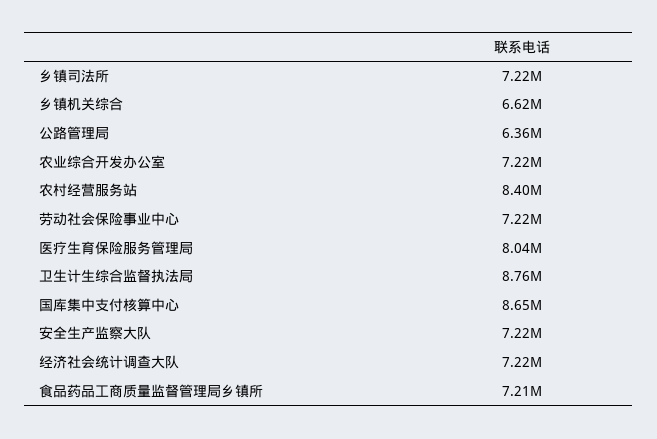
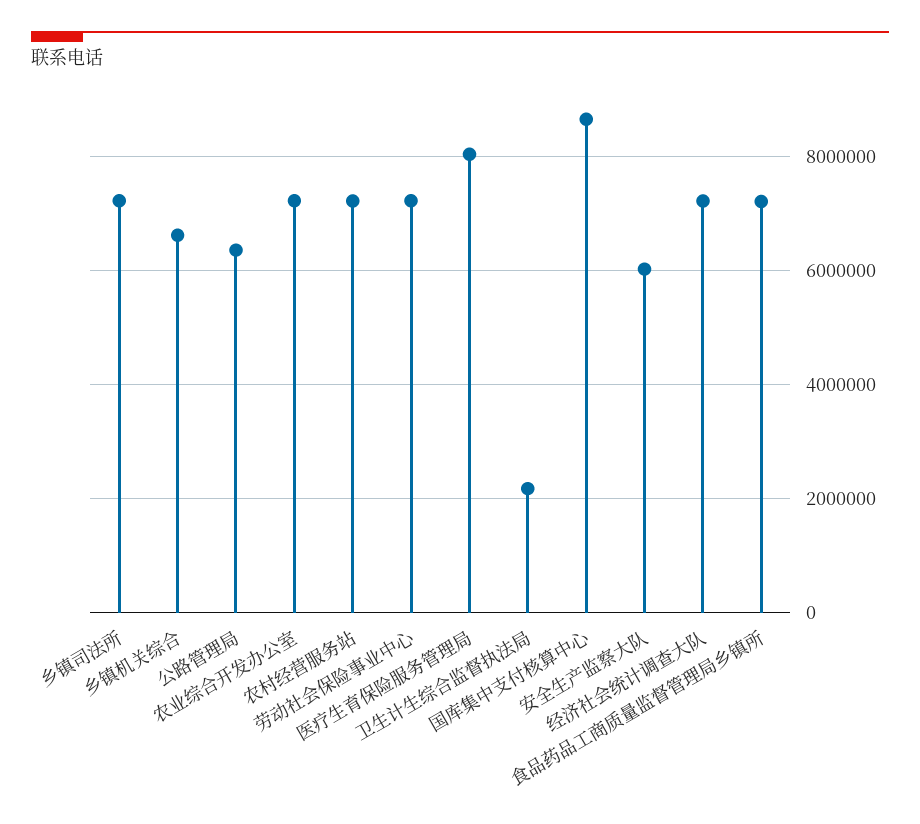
  {
    "乡镇司法所": 7220000,
    "乡镇机关综合": 6620000,
    "公路管理局": 6360000,
    "农业综合开发办公室": 7220000,
-   "农村经营服务站": 8400000,
+   "农村经营服务站": 7200000,
    "劳动社会保险事业中心": 7220000,
    "医疗生育保险服务管理局": 8040000,
-   "卫生计生综合监督执法局": 8760000,
+   "卫生计生综合监督执法局": 2200000,
    "国库集中支付核算中心": 8650000,
-   "安全生产监察大队": 7220000,
+   "安全生产监察大队": 6000000,
    "经济社会统计调查大队": 7220000,
    "食品药品工商质量监督管理局乡镇所": 7210000
  }

